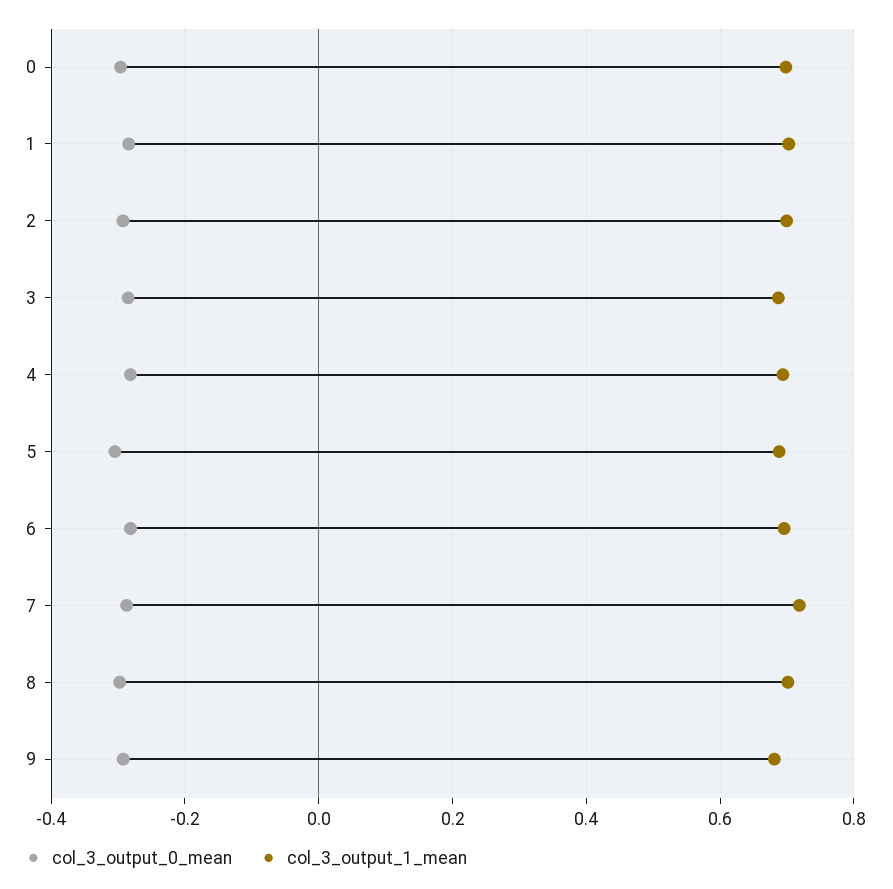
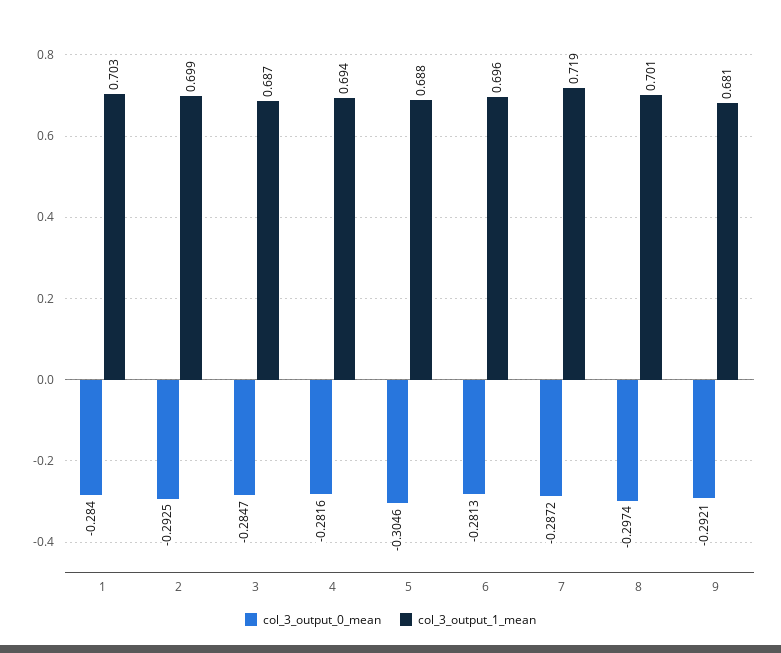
  {
    "col_3_output_0_mean": {
-     "0": -0.3,
      "1": -0.284,
      "2": -0.2925,
      "3": -0.2847,
      "4": -0.2816,
      "5": -0.3046,
      "6": -0.2813,
      "7": -0.2872,
      "8": -0.2974,
      "9": -0.2921
    },
    "col_3_output_1_mean": {
-     "0": 0.7,
      "1": 0.703,
      "2": 0.699,
      "3": 0.687,
      "4": 0.694,
      "5": 0.688,
      "6": 0.696,
      "7": 0.719,
      "8": 0.701,
      "9": 0.681
    }
  }

